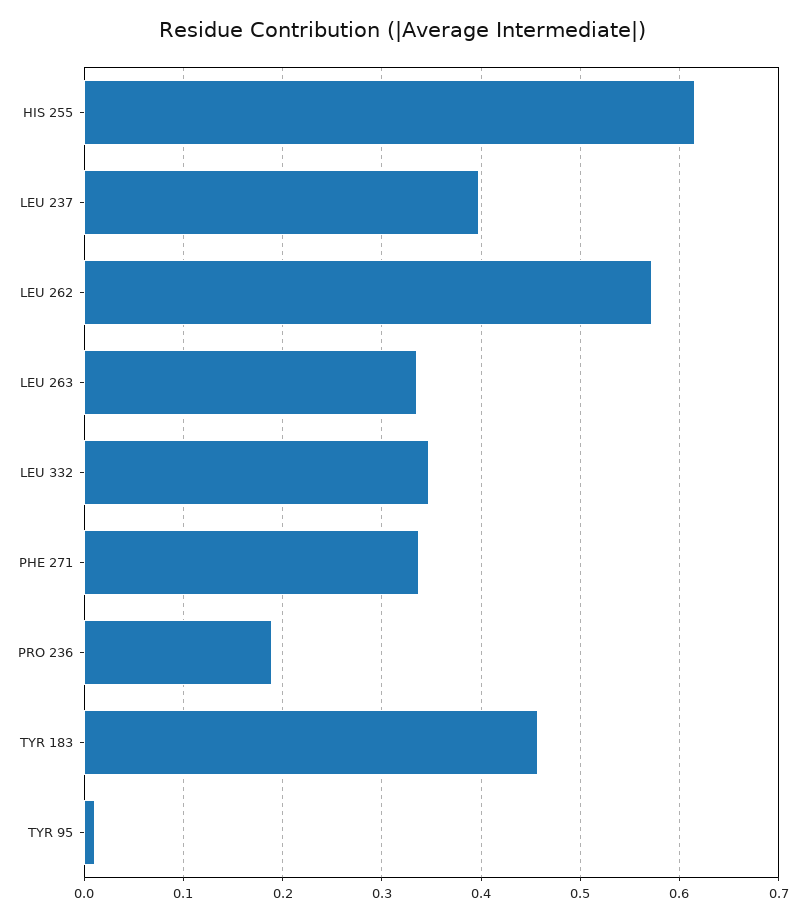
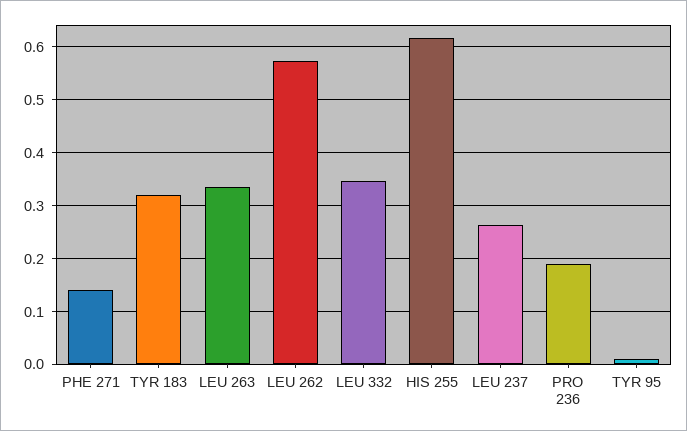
  {
    "HIS 255": 0.62,
-   "LEU 237": 0.4,
+   "LEU 237": 0.26,
    "LEU 262": 0.57,
    "LEU 263": 0.34,
    "LEU 332": 0.35,
-   "PHE 271": 0.34,
+   "PHE 271": 0.14,
    "PRO 236": 0.19,
-   "TYR 183": 0.46,
+   "TYR 183": 0.32,
    "TYR 95": 0.01
  }

